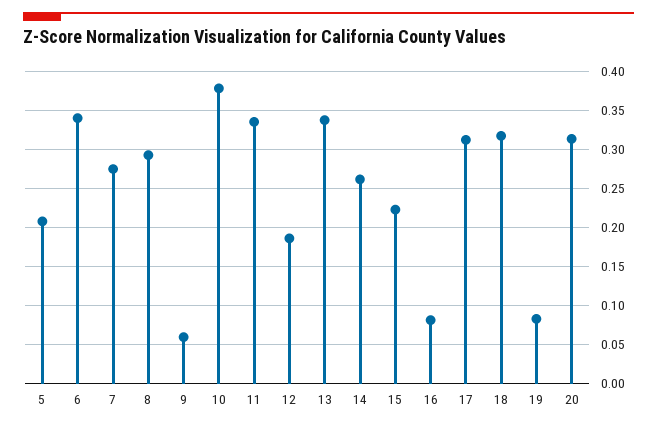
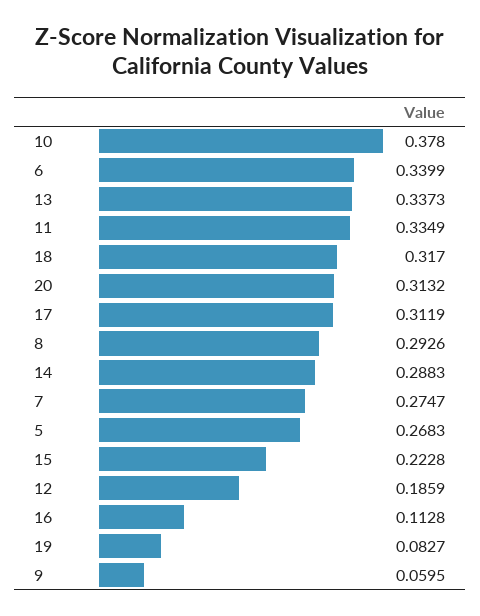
  {
-   "5": 0.21,
+   "5": 0.2683,
    "6": 0.3399,
    "7": 0.2747,
    "8": 0.2926,
    "9": 0.0595,
    "10": 0.378,
    "11": 0.3349,
    "12": 0.1859,
    "13": 0.3373,
-   "14": 0.26,
+   "14": 0.2883,
    "15": 0.2228,
-   "16": 0.08,
+   "16": 0.1128,
    "17": 0.3119,
    "18": 0.317,
    "19": 0.0827,
    "20": 0.3132
  }

